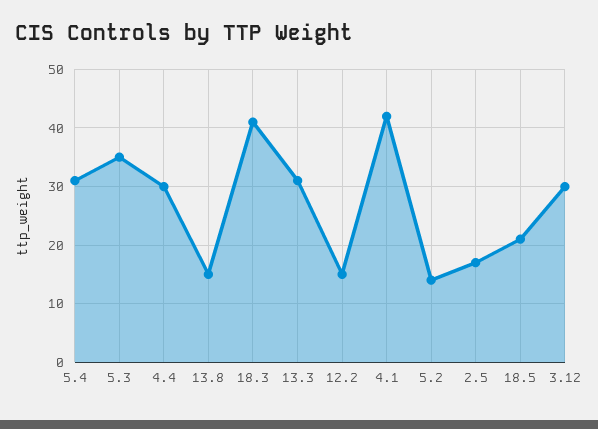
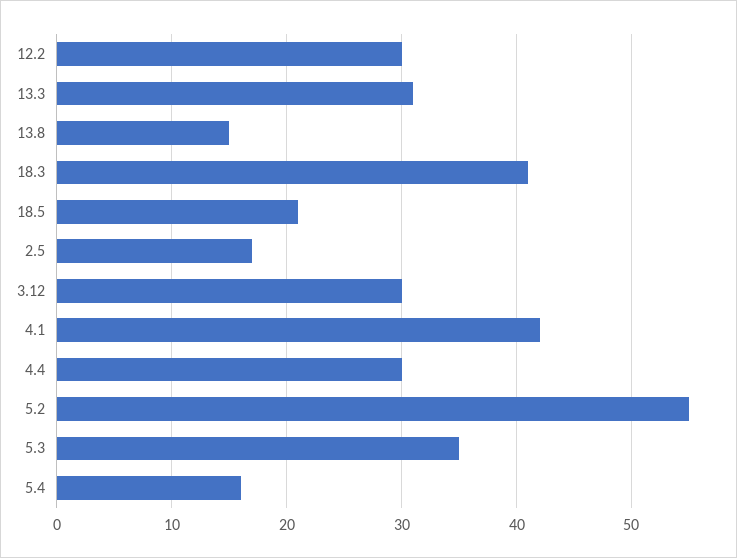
  {
-   "5.4": 30,
+   "5.4": 16,
    "5.3": 35,
    "4.4": 30,
    "13.8": 15,
    "18.3": 41,
    "13.3": 31,
-   "12.2": 15,
+   "12.2": 30,
    "4.1": 42,
-   "5.2": 15,
+   "5.2": 55,
    "2.5": 17,
    "18.5": 21,
    "3.12": 30
  }

